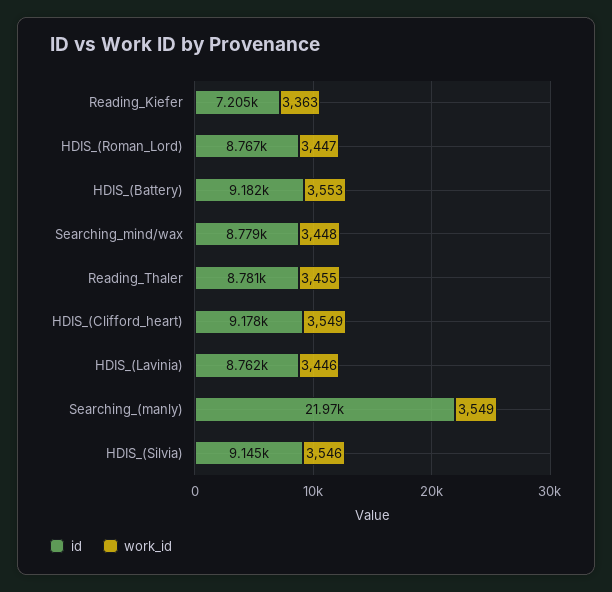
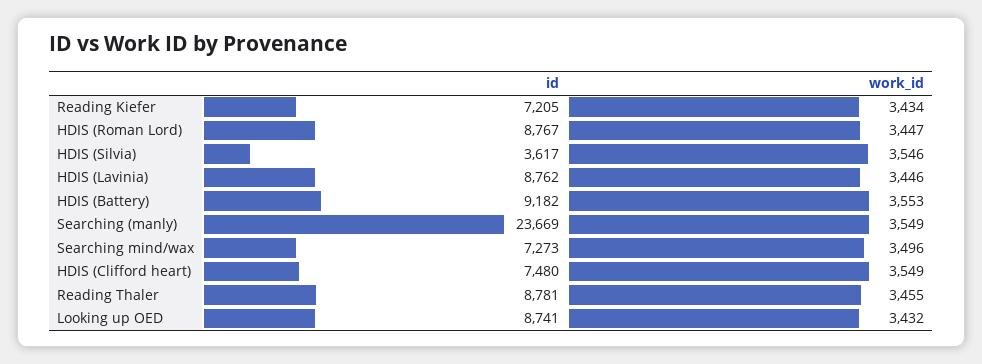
  {
    "id": {
      "Reading_Kiefer": 7205,
      "HDIS_(Roman_Lord)": 8767,
      "HDIS_(Battery)": 9182,
-     "Searching_mind/wax": 8779,
+     "Searching_mind/wax": 7273,
      "Reading_Thaler": 8781,
-     "HDIS_(Clifford_heart)": 9178,
+     "HDIS_(Clifford_heart)": 7480,
      "HDIS_(Lavinia)": 8762,
-     "Searching_(manly)": 21970,
+     "Searching_(manly)": 23669,
-     "HDIS_(Silvia)": 9145
+     "HDIS_(Silvia)": 3617,
+     "Looking up OED": 8741
    },
    "work_id": {
-     "Reading_Kiefer": 3363,
+     "Reading_Kiefer": 3434,
      "HDIS_(Roman_Lord)": 3447,
      "HDIS_(Battery)": 3553,
-     "Searching_mind/wax": 3448,
+     "Searching_mind/wax": 3496,
      "Reading_Thaler": 3455,
      "HDIS_(Clifford_heart)": 3549,
      "HDIS_(Lavinia)": 3446,
      "Searching_(manly)": 3549,
-     "HDIS_(Silvia)": 3546
+     "HDIS_(Silvia)": 3546,
+     "Looking up OED": 3432
    }
  }

